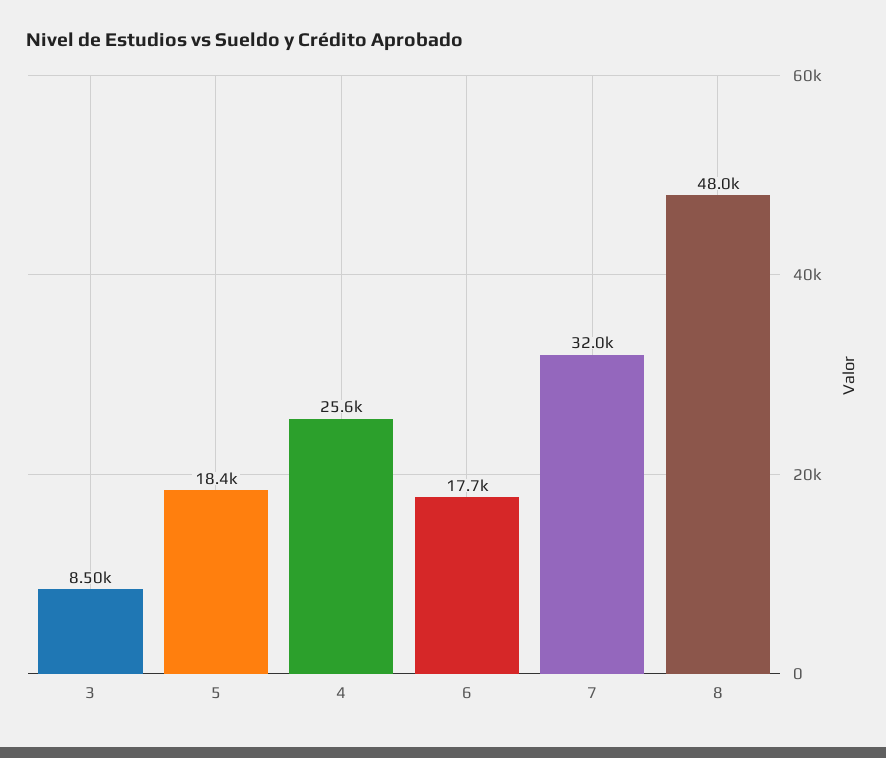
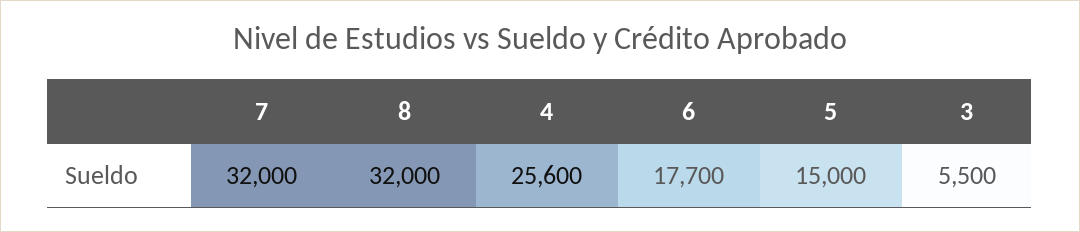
  {
-   "3": 8500,
+   "3": 5500,
-   "5": 18400,
+   "5": 15000,
    "4": 25600,
    "6": 17700,
    "7": 32000,
-   "8": 48000
+   "8": 32000
  }

